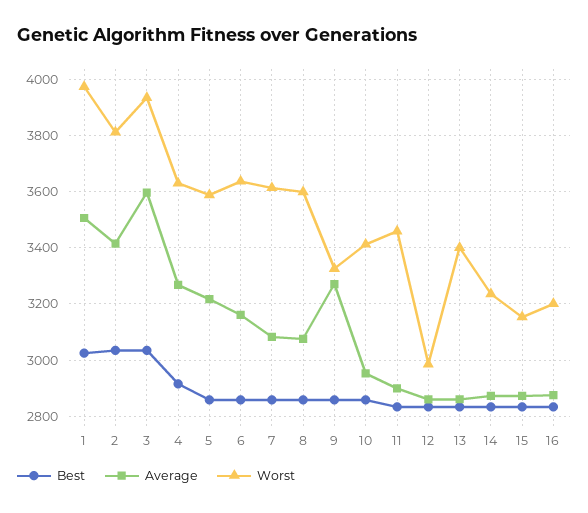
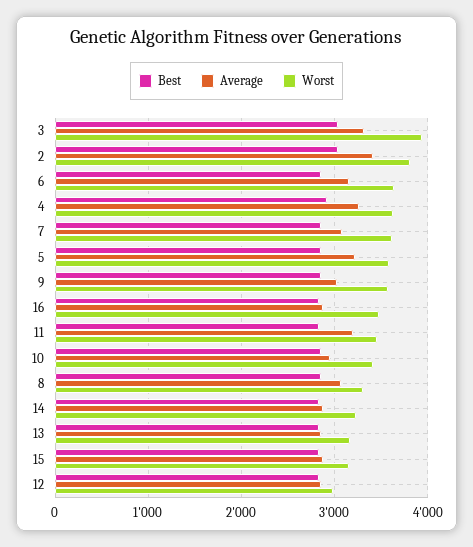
  {
    "Best": {
-     "1": 3025,
      "2": 3025,
      "3": 3025,
      "4": 2925,
      "5": 2850,
      "6": 2850,
      "7": 2850,
      "8": 2850,
      "9": 2850,
      "10": 2850,
      "11": 2825,
      "12": 2825,
      "13": 2825,
      "14": 2825,
      "15": 2825,
      "16": 2825
    },
    "Average": {
-     "1": 3500,
      "2": 3425,
-     "3": 3600,
+     "3": 3300,
      "4": 3275,
      "5": 3225,
      "6": 3150,
      "7": 3075,
      "8": 3075,
-     "9": 3275,
+     "9": 3000,
      "10": 2950,
-     "11": 2900,
+     "11": 3200,
      "12": 2850,
      "13": 2850,
      "14": 2875,
      "15": 2875,
      "16": 2875
    },
    "Worst": {
-     "1": 3975,
      "2": 3800,
      "3": 3925,
      "4": 3625,
      "5": 3600,
      "6": 3625,
      "7": 3625,
-     "8": 3600,
+     "8": 3300,
-     "9": 3325,
+     "9": 3600,
      "10": 3425,
      "11": 3450,
      "12": 2975,
-     "13": 3400,
+     "13": 3200,
      "14": 3225,
      "15": 3150,
-     "16": 3200
+     "16": 3500
    }
  }

